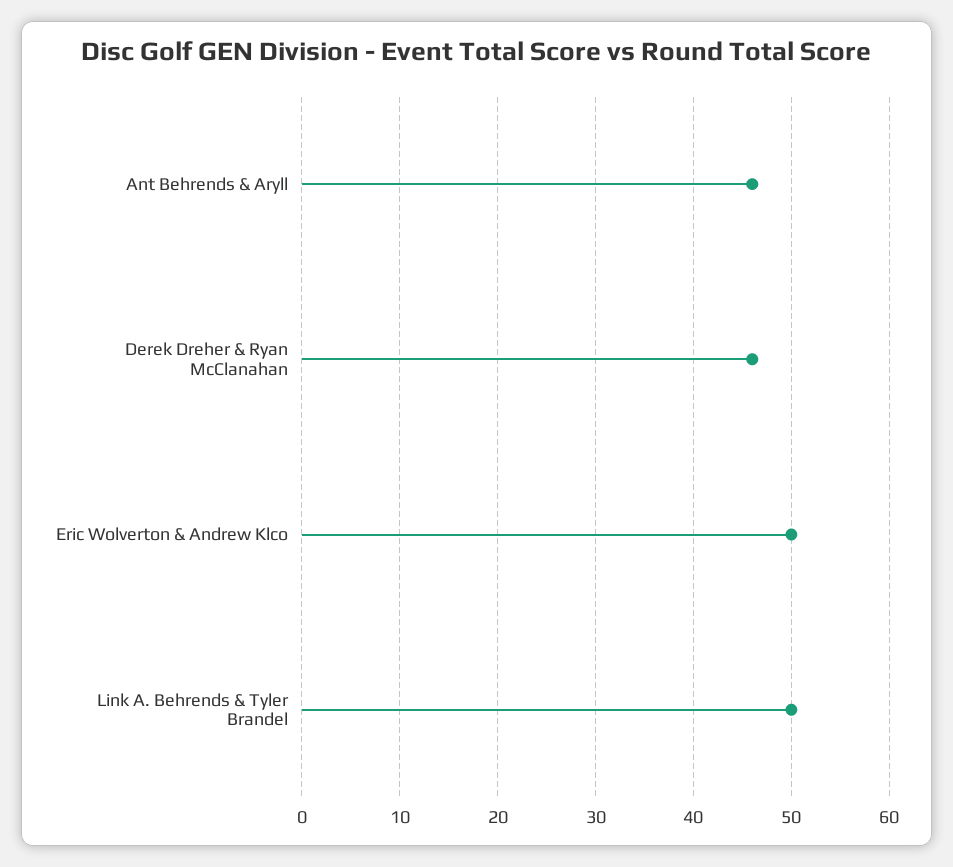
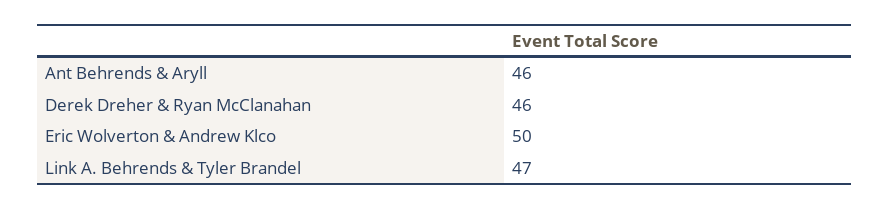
  {
    "Ant Behrends & Aryll": 46,
    "Derek Dreher & Ryan McClanahan": 46,
    "Eric Wolverton & Andrew Klco": 50,
-   "Link A. Behrends & Tyler Brandel": 50
+   "Link A. Behrends & Tyler Brandel": 47
  }

